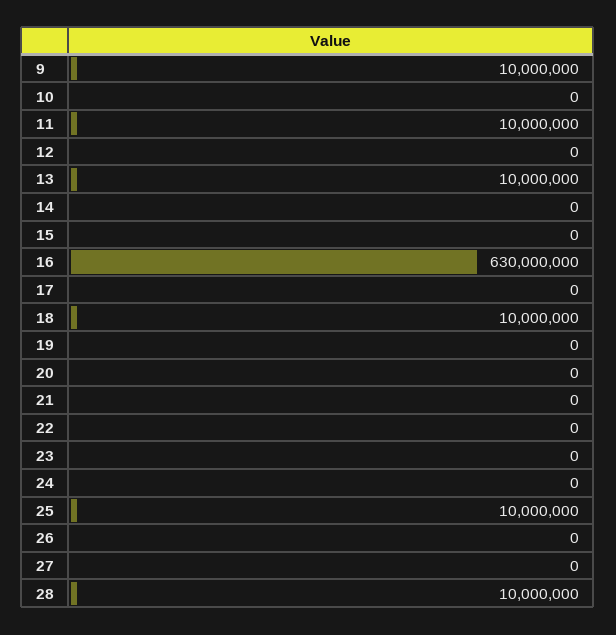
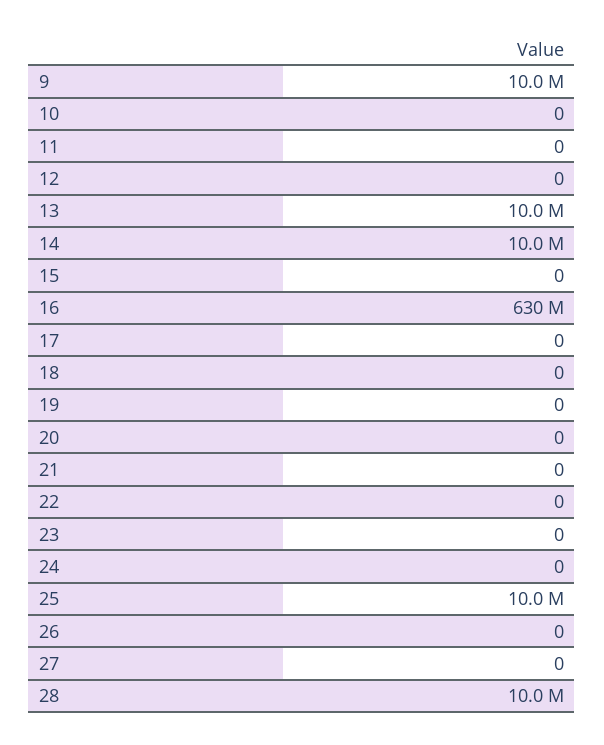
  {
    "9": 10000000,
    "10": 0,
-   "11": 10000000,
+   "11": 0,
    "12": 0,
    "13": 10000000,
-   "14": 0,
+   "14": 10000000,
    "15": 0,
    "16": 630000000,
    "17": 0,
-   "18": 10000000,
+   "18": 0,
    "19": 0,
    "20": 0,
    "21": 0,
    "22": 0,
    "23": 0,
    "24": 0,
    "25": 10000000,
    "26": 0,
    "27": 0,
    "28": 10000000
  }

